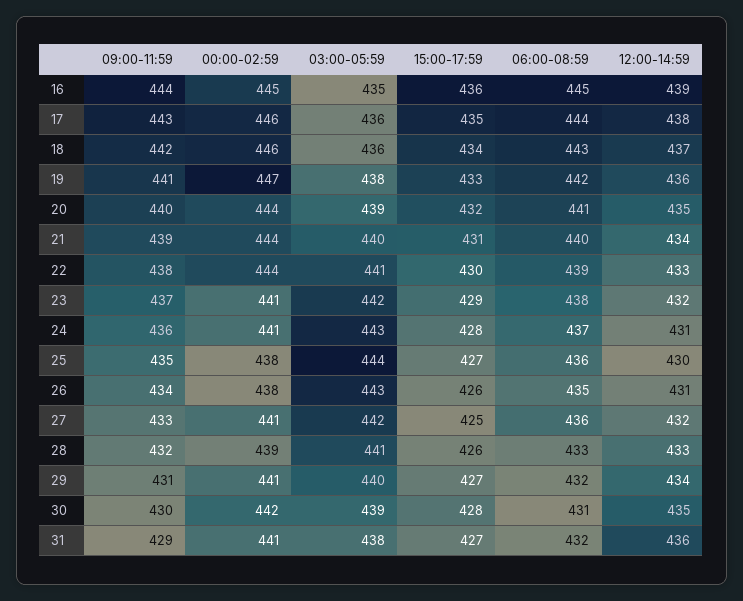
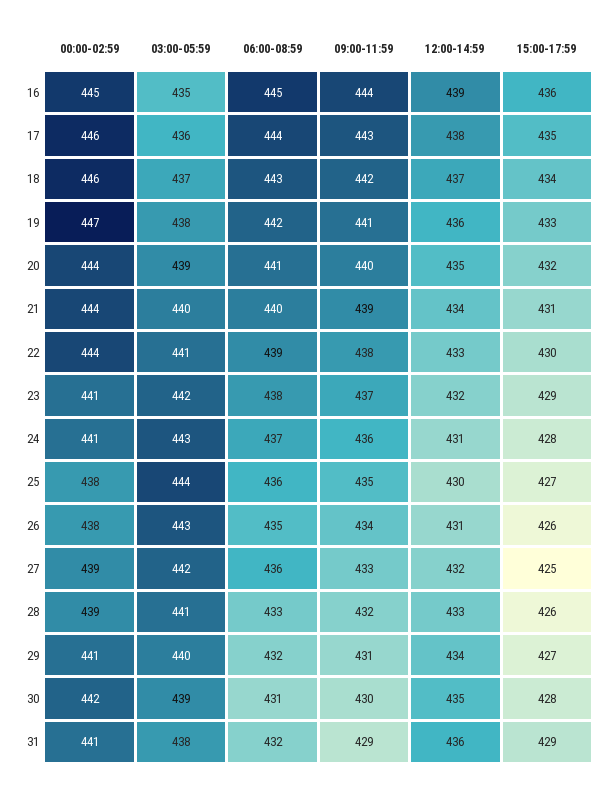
  {
    "09:00-11:59": {
      "16": 444,
      "17": 443,
      "18": 442,
      "19": 441,
      "20": 440,
      "21": 439,
      "22": 438,
      "23": 437,
      "24": 436,
      "25": 435,
      "26": 434,
      "27": 433,
      "28": 432,
      "29": 431,
      "30": 430,
      "31": 429
    },
    "00:00-02:59": {
      "16": 445,
      "17": 446,
      "18": 446,
      "19": 447,
      "20": 444,
      "21": 444,
      "22": 444,
      "23": 441,
      "24": 441,
      "25": 438,
      "26": 438,
-     "27": 441,
+     "27": 439,
      "28": 439,
      "29": 441,
      "30": 442,
      "31": 441
    },
    "03:00-05:59": {
      "16": 435,
      "17": 436,
-     "18": 436,
+     "18": 437,
      "19": 438,
      "20": 439,
      "21": 440,
      "22": 441,
      "23": 442,
      "24": 443,
      "25": 444,
      "26": 443,
      "27": 442,
      "28": 441,
      "29": 440,
      "30": 439,
      "31": 438
    },
    "15:00-17:59": {
      "16": 436,
      "17": 435,
      "18": 434,
      "19": 433,
      "20": 432,
      "21": 431,
      "22": 430,
      "23": 429,
      "24": 428,
      "25": 427,
      "26": 426,
      "27": 425,
      "28": 426,
      "29": 427,
      "30": 428,
-     "31": 427
+     "31": 429
    },
    "06:00-08:59": {
      "16": 445,
      "17": 444,
      "18": 443,
      "19": 442,
      "20": 441,
      "21": 440,
      "22": 439,
      "23": 438,
      "24": 437,
      "25": 436,
      "26": 435,
      "27": 436,
      "28": 433,
      "29": 432,
      "30": 431,
      "31": 432
    },
    "12:00-14:59": {
      "16": 439,
      "17": 438,
      "18": 437,
      "19": 436,
      "20": 435,
      "21": 434,
      "22": 433,
      "23": 432,
      "24": 431,
      "25": 430,
      "26": 431,
      "27": 432,
      "28": 433,
      "29": 434,
      "30": 435,
      "31": 436
    }
  }

